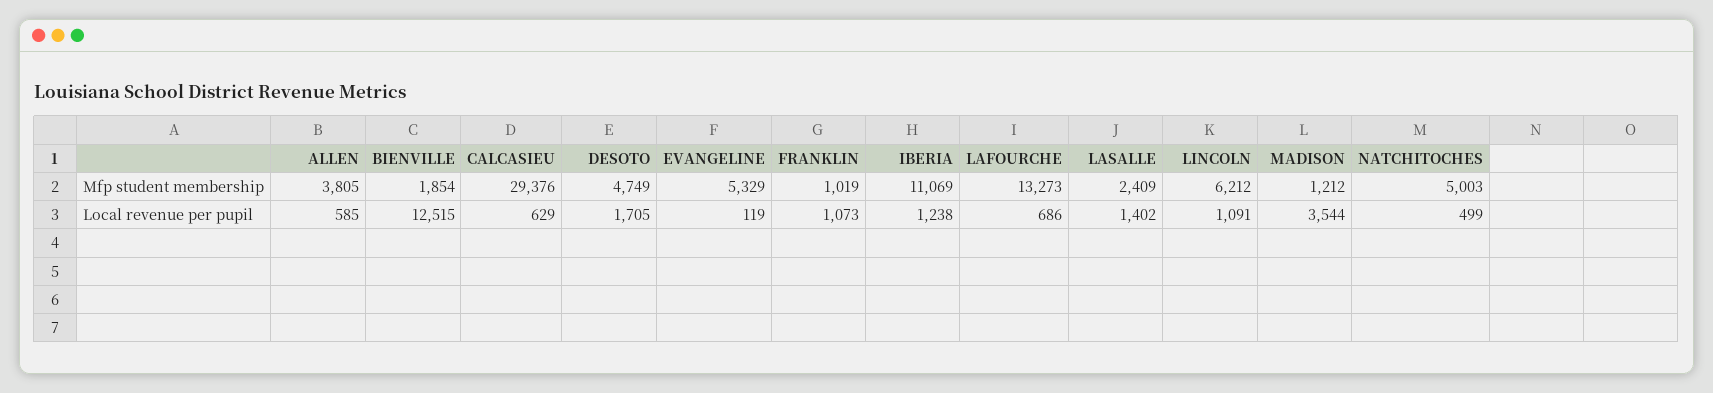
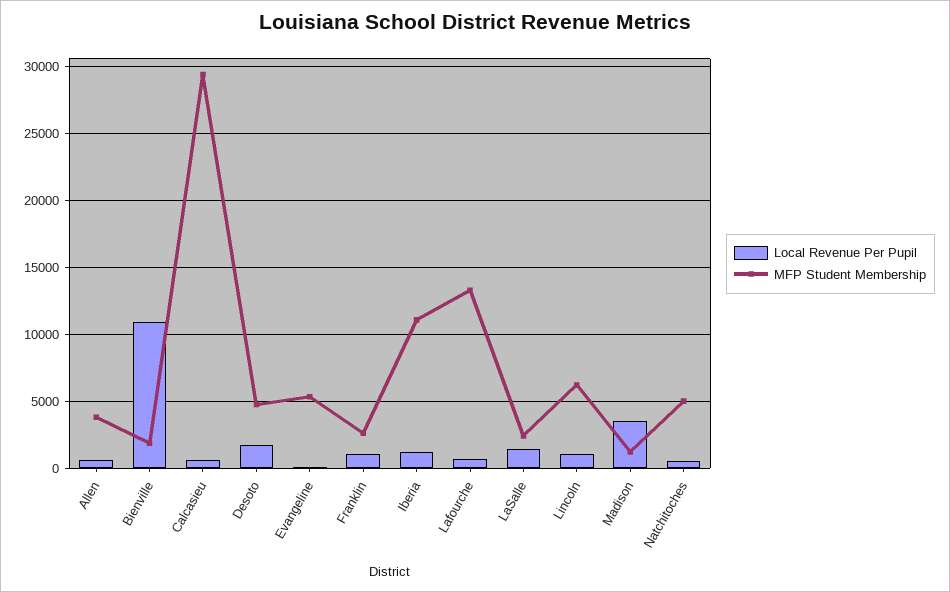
  {
    "Mfp student membership": {
      "ALLEN": 3805,
      "BIENVILLE": 1854,
      "CALCASIEU": 29376,
      "DESOTO": 4749,
      "EVANGELINE": 5329,
-     "FRANKLIN": 1019,
+     "FRANKLIN": 2500,
      "IBERIA": 11069,
      "LAFOURCHE": 13273,
      "LASALLE": 2409,
      "LINCOLN": 6212,
      "MADISON": 1212,
      "NATCHITOCHES": 5003
    },
    "Local revenue per pupil": {
      "ALLEN": 585,
-     "BIENVILLE": 12515,
+     "BIENVILLE": 11000,
      "CALCASIEU": 629,
      "DESOTO": 1705,
      "EVANGELINE": 119,
      "FRANKLIN": 1073,
      "IBERIA": 1238,
      "LAFOURCHE": 686,
      "LASALLE": 1402,
      "LINCOLN": 1091,
      "MADISON": 3544,
      "NATCHITOCHES": 499
    }
  }

